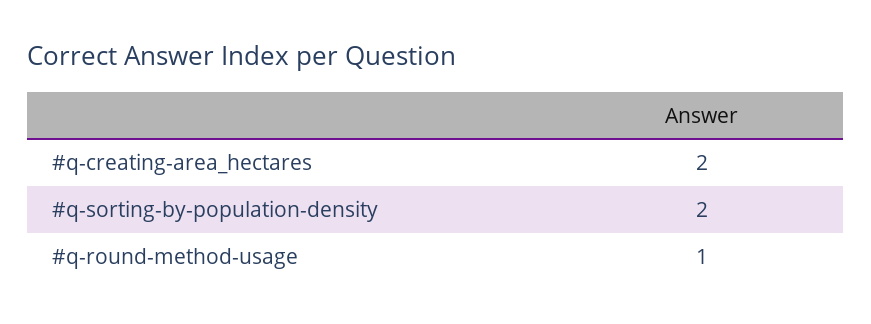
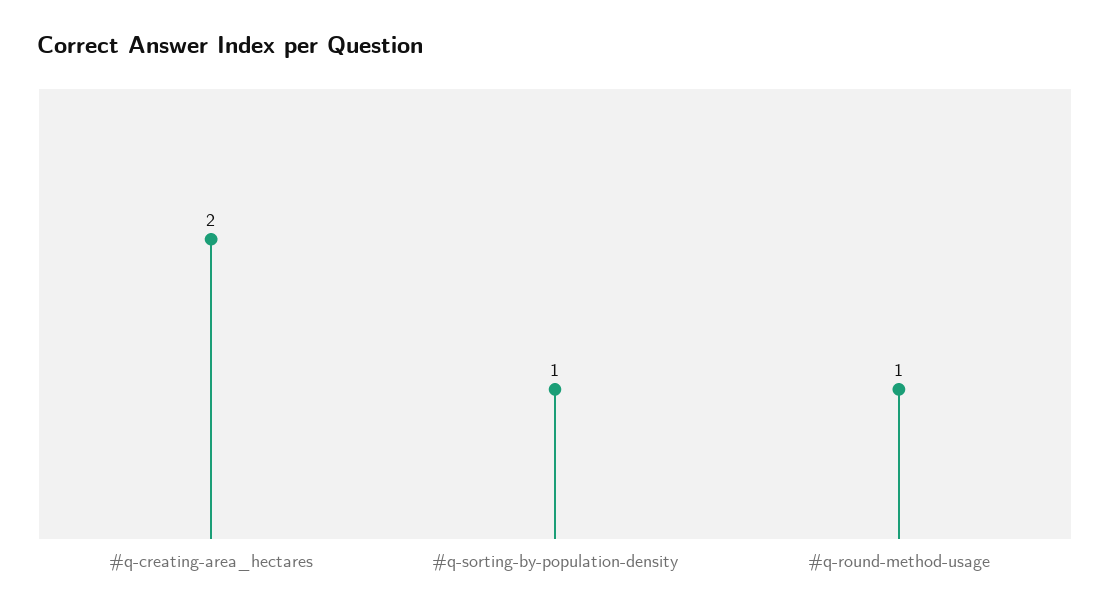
  {
    "#q-creating-area_hectares": 2,
-   "#q-sorting-by-population-density": 2,
+   "#q-sorting-by-population-density": 1,
    "#q-round-method-usage": 1
  }

